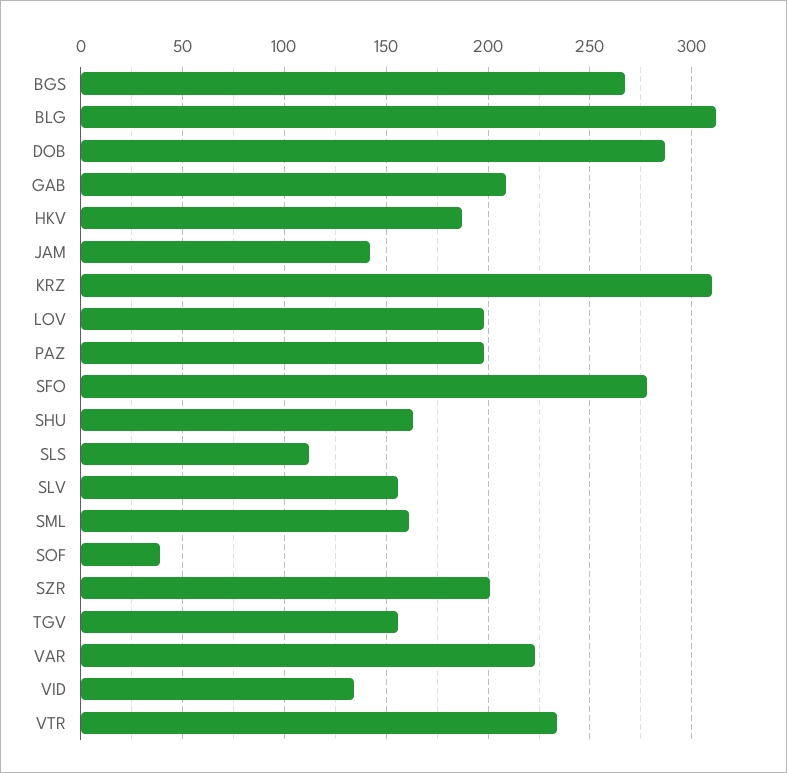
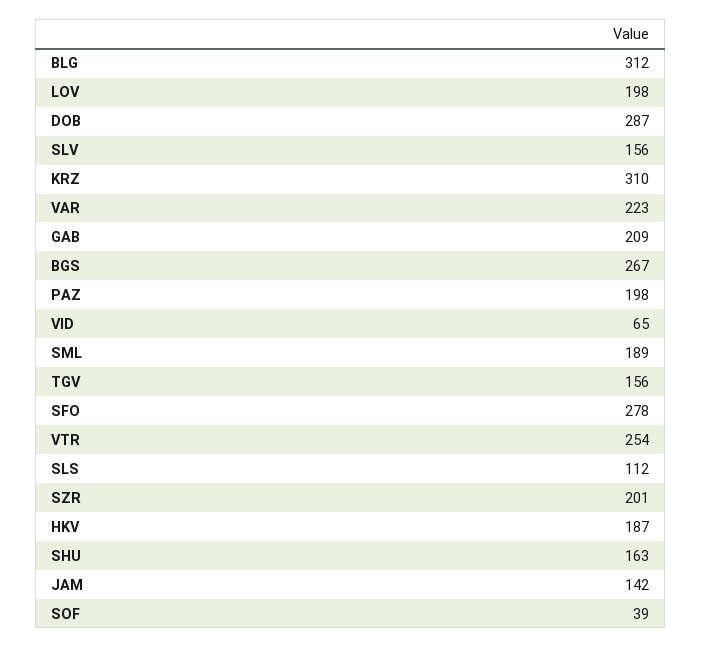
  {
    "BGS": 267,
    "BLG": 312,
    "DOB": 287,
    "GAB": 209,
    "HKV": 187,
    "JAM": 142,
    "KRZ": 310,
    "LOV": 198,
    "PAZ": 198,
    "SFO": 278,
    "SHU": 163,
    "SLS": 112,
    "SLV": 156,
-   "SML": 160,
+   "SML": 189,
    "SOF": 39,
    "SZR": 201,
    "TGV": 156,
    "VAR": 223,
-   "VID": 135,
+   "VID": 65,
-   "VTR": 235
+   "VTR": 254
  }

